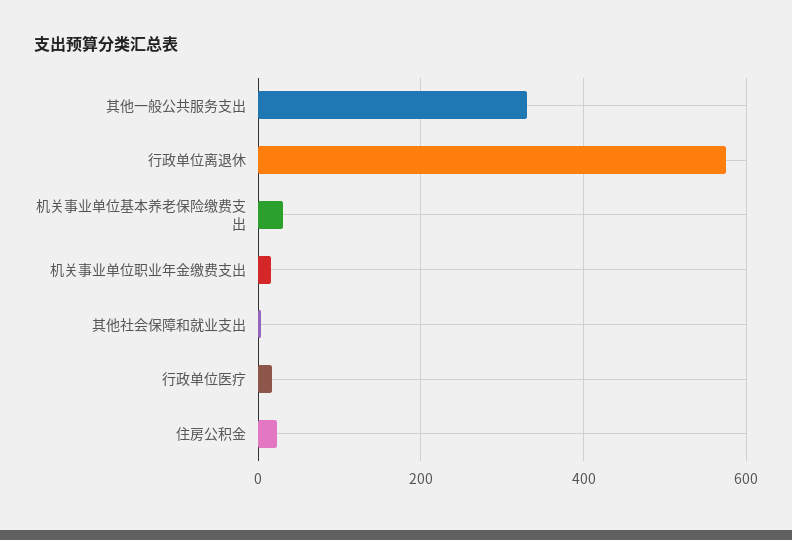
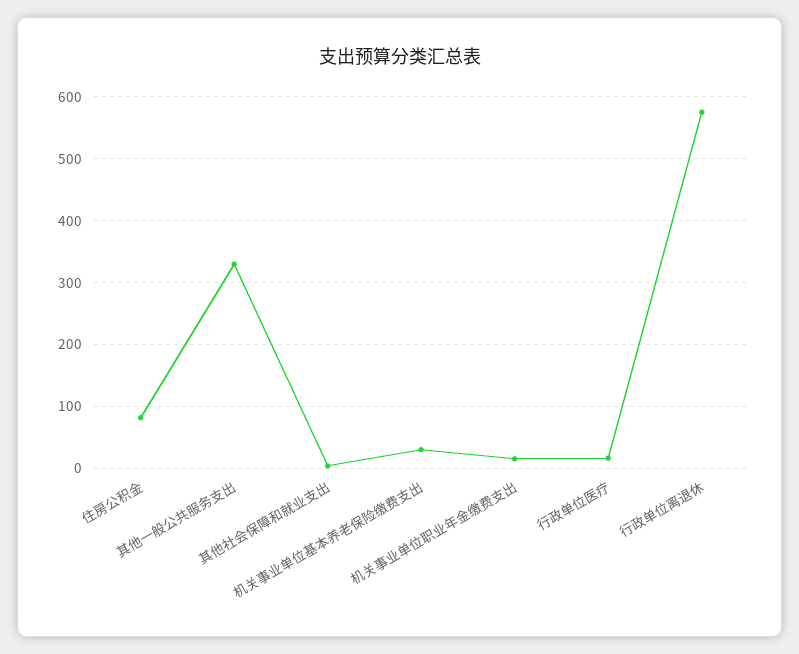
  {
    "其他一般公共服务支出": 330,
    "行政单位离退休": 580,
    "机关事业单位基本养老保险缴费支出": 30,
    "机关事业单位职业年金缴费支出": 20,
    "其他社会保障和就业支出": 0,
    "行政单位医疗": 20,
-   "住房公积金": 20
+   "住房公积金": 80
  }

